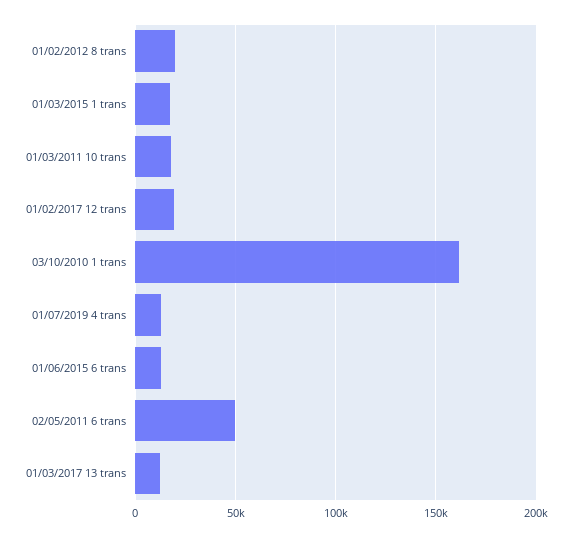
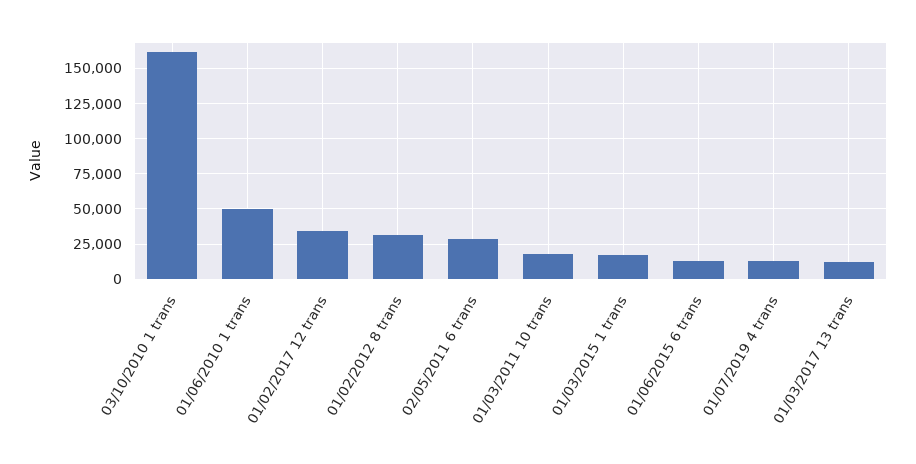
  {
-   "01/02/2012 8 trans": 20000,
+   "01/02/2012 8 trans": 30000,
    "01/03/2015 1 trans": 15000,
    "01/03/2011 10 trans": 20000,
-   "01/02/2017 12 trans": 20000,
+   "01/02/2017 12 trans": 35000,
    "03/10/2010 1 trans": 160000,
    "01/07/2019 4 trans": 15000,
    "01/06/2015 6 trans": 15000,
-   "02/05/2011 6 trans": 50000,
+   "02/05/2011 6 trans": 30000,
-   "01/03/2017 13 trans": 10000
+   "01/03/2017 13 trans": 10000,
+   "01/06/2010 1 trans": 50000
  }

